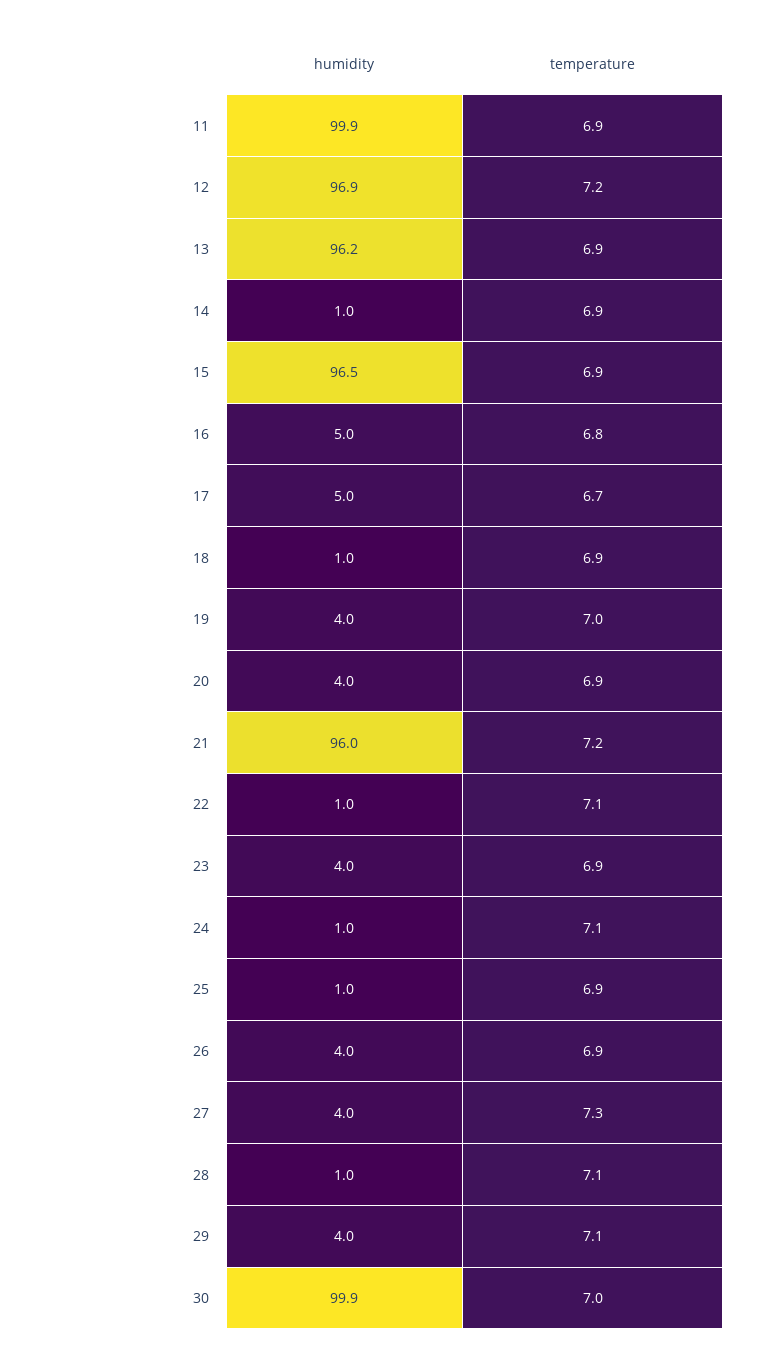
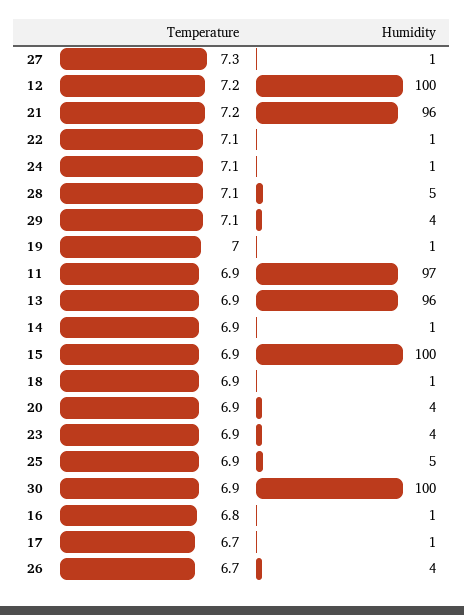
  {
    "humidity": {
-     "11": 99.9,
+     "11": 97,
-     "12": 96.9,
+     "12": 100,
      "13": 96.2,
      "14": 1,
-     "15": 96.5,
+     "15": 100,
-     "16": 5,
+     "16": 1,
-     "17": 5,
+     "17": 1,
      "18": 1,
-     "19": 4,
+     "19": 1,
      "20": 4,
      "21": 96,
      "22": 1,
      "23": 4,
      "24": 1,
-     "25": 1,
+     "25": 5,
      "26": 4,
-     "27": 4,
+     "27": 1,
-     "28": 1,
+     "28": 5,
      "29": 4,
      "30": 99.9
    },
    "temperature": {
      "11": 6.9,
      "12": 7.2,
      "13": 6.9,
      "14": 6.9,
      "15": 6.9,
      "16": 6.8,
      "17": 6.7,
      "18": 6.9,
      "19": 7,
      "20": 6.9,
      "21": 7.2,
      "22": 7.1,
      "23": 6.9,
      "24": 7.1,
      "25": 6.9,
-     "26": 6.9,
+     "26": 6.7,
      "27": 7.3,
      "28": 7.1,
      "29": 7.1,
-     "30": 7
+     "30": 6.9
    }
  }

